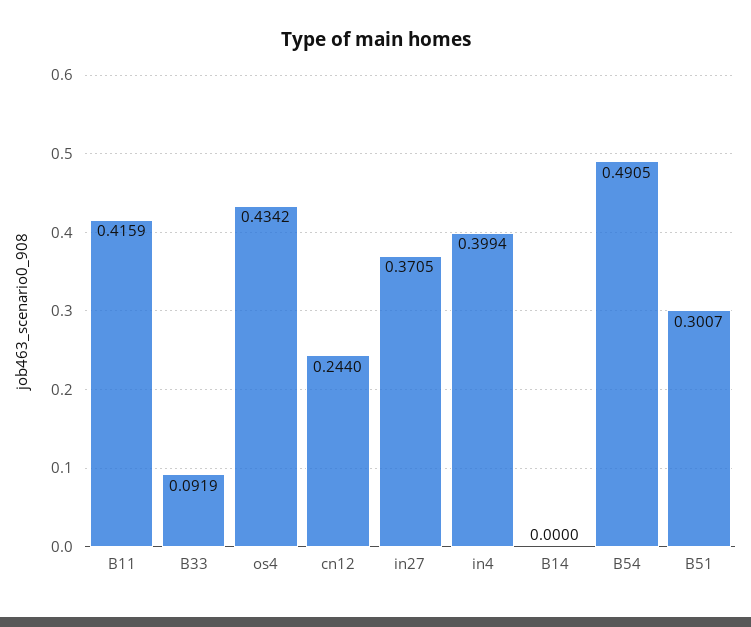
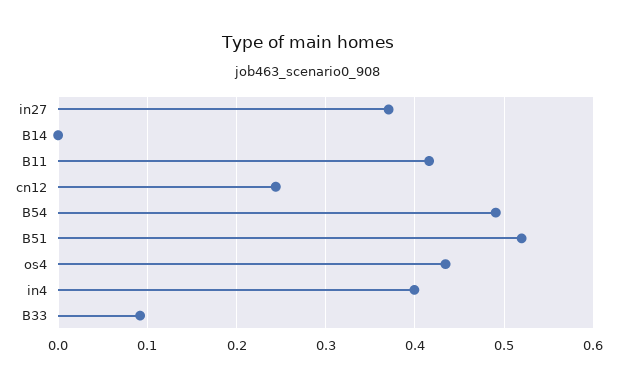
  {
    "B11": 0.4159,
    "B33": 0.0919,
    "os4": 0.4342,
    "cn12": 0.244,
    "in27": 0.3705,
    "in4": 0.3994,
    "B14": 0,
    "B54": 0.4905,
-   "B51": 0.3007
+   "B51": 0.52
  }

